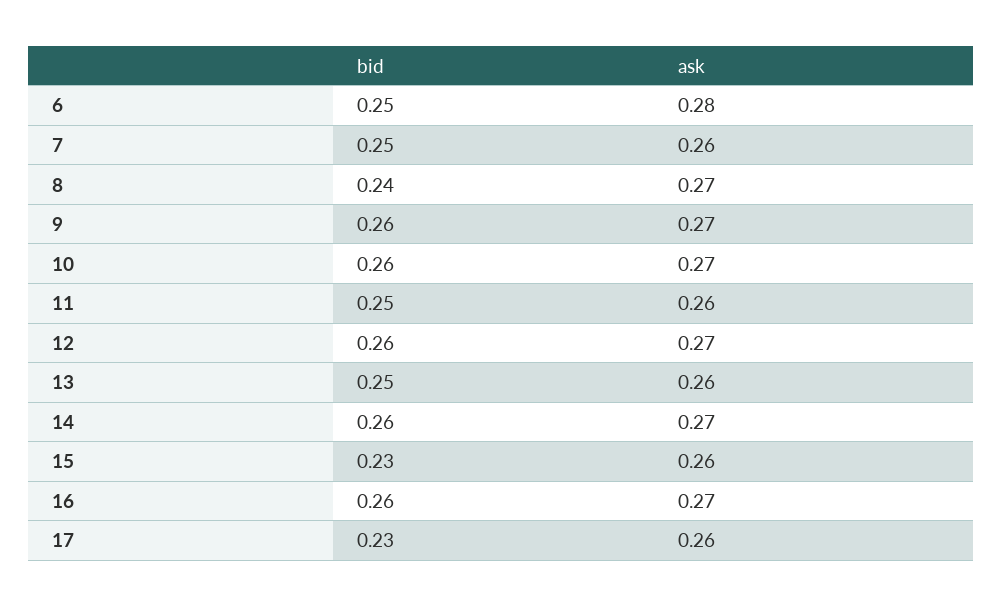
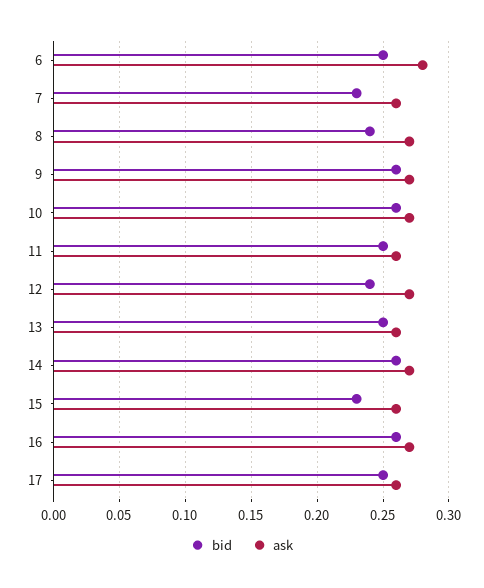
  {
    "bid": {
      "6": 0.25,
-     "7": 0.25,
+     "7": 0.23,
      "8": 0.24,
      "9": 0.26,
      "10": 0.26,
      "11": 0.25,
-     "12": 0.26,
+     "12": 0.24,
      "13": 0.25,
      "14": 0.26,
      "15": 0.23,
      "16": 0.26,
-     "17": 0.23
+     "17": 0.25
    },
    "ask": {
      "6": 0.28,
      "7": 0.26,
      "8": 0.27,
      "9": 0.27,
      "10": 0.27,
      "11": 0.26,
      "12": 0.27,
      "13": 0.26,
      "14": 0.27,
      "15": 0.26,
      "16": 0.27,
      "17": 0.26
    }
  }

